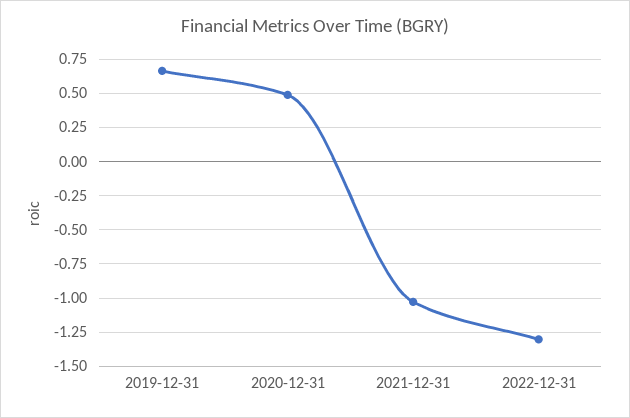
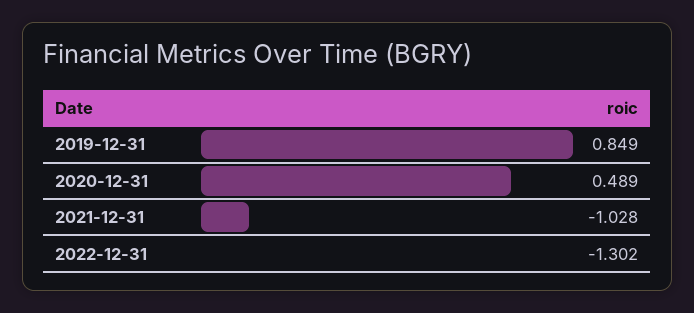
  {
-   "2019-12-31": 0.65,
+   "2019-12-31": 0.849,
    "2020-12-31": 0.489,
    "2021-12-31": -1.028,
    "2022-12-31": -1.302
  }

